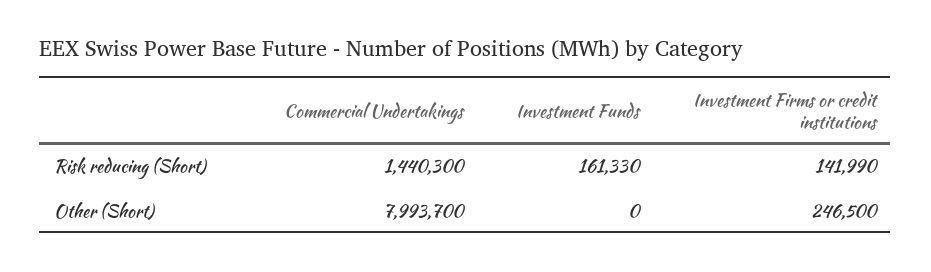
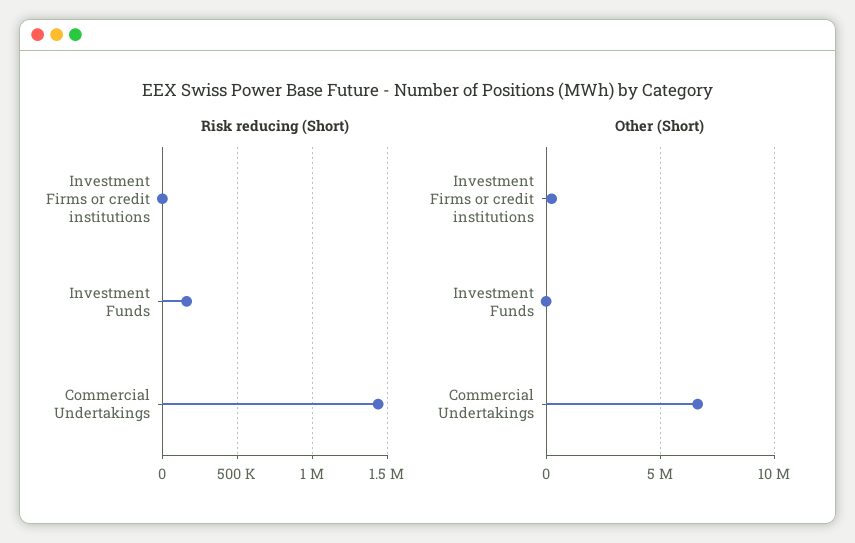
  {
    "Risk reducing (Short)": {
      "Commercial Undertakings": 1440300,
      "Investment Funds": 161330,
-     "Investment Firms or credit institutions": 141990
+     "Investment Firms or credit institutions": 0
    },
    "Other (Short)": {
-     "Commercial Undertakings": 7993700,
+     "Commercial Undertakings": 6500000,
      "Investment Funds": 0,
      "Investment Firms or credit institutions": 246500
    }
  }

